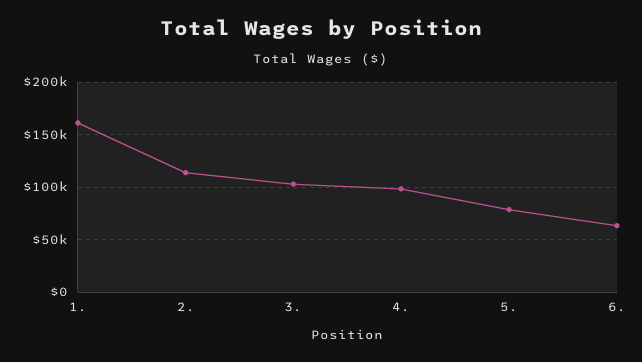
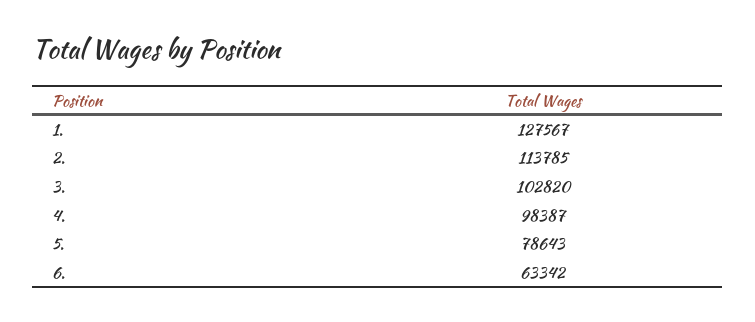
  {
-   "1.": 160000,
+   "1.": 127567,
    "2.": 113785,
    "3.": 102820,
    "4.": 98387,
    "5.": 78643,
    "6.": 63342
  }

